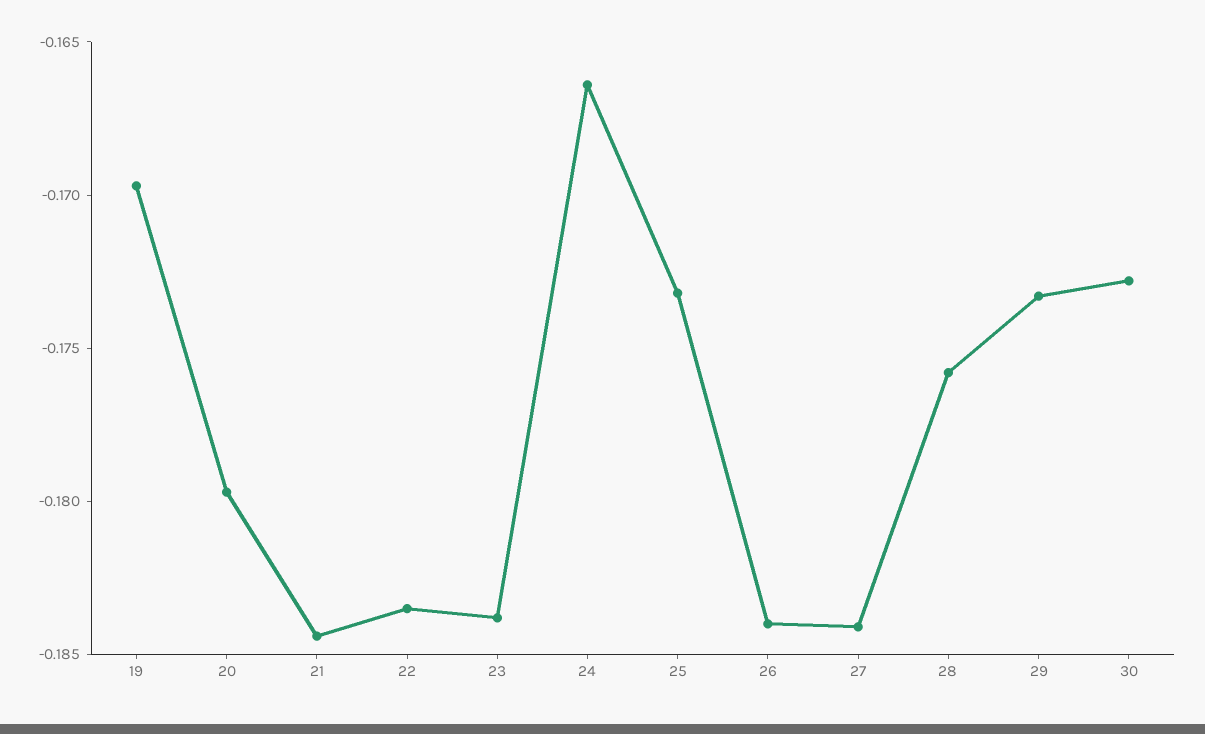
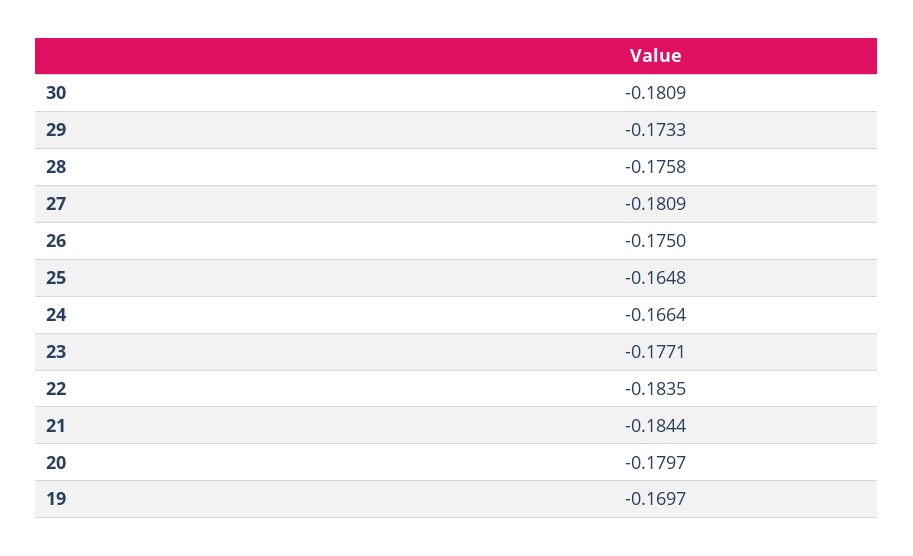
  {
    "19": -0.1697,
    "20": -0.1797,
    "21": -0.1844,
    "22": -0.1835,
-   "23": -0.184,
+   "23": -0.1771,
    "24": -0.1664,
-   "25": -0.173,
+   "25": -0.1648,
-   "26": -0.184,
+   "26": -0.175,
-   "27": -0.184,
+   "27": -0.1809,
    "28": -0.1758,
    "29": -0.1733,
-   "30": -0.173
+   "30": -0.1809
  }

